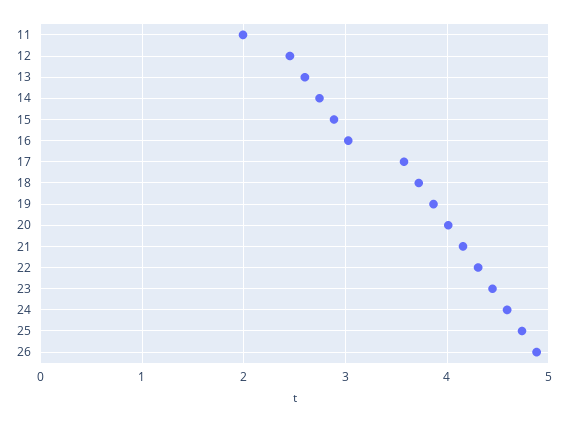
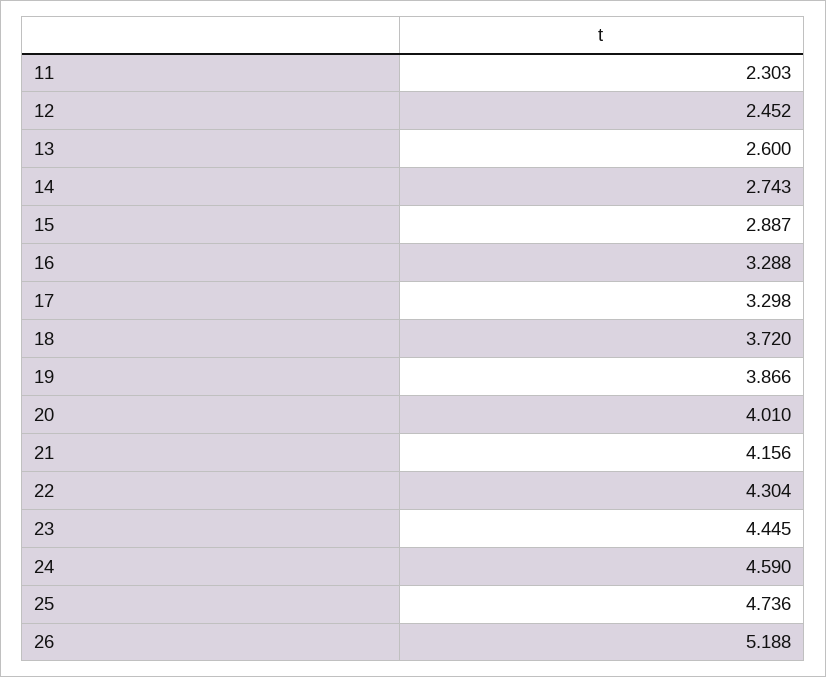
  {
-   "11": 2,
+   "11": 2.303,
    "12": 2.452,
    "13": 2.6,
    "14": 2.743,
    "15": 2.887,
-   "16": 3,
+   "16": 3.288,
-   "17": 3.6,
+   "17": 3.298,
    "18": 3.72,
    "19": 3.866,
    "20": 4.01,
    "21": 4.156,
    "22": 4.304,
    "23": 4.445,
    "24": 4.59,
    "25": 4.736,
-   "26": 4.9
+   "26": 5.188
  }

